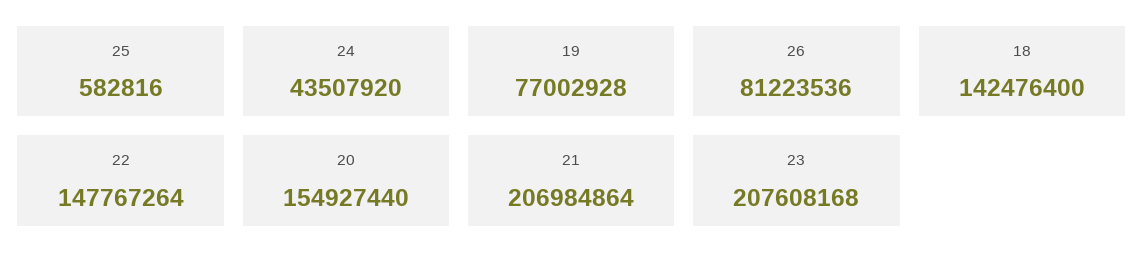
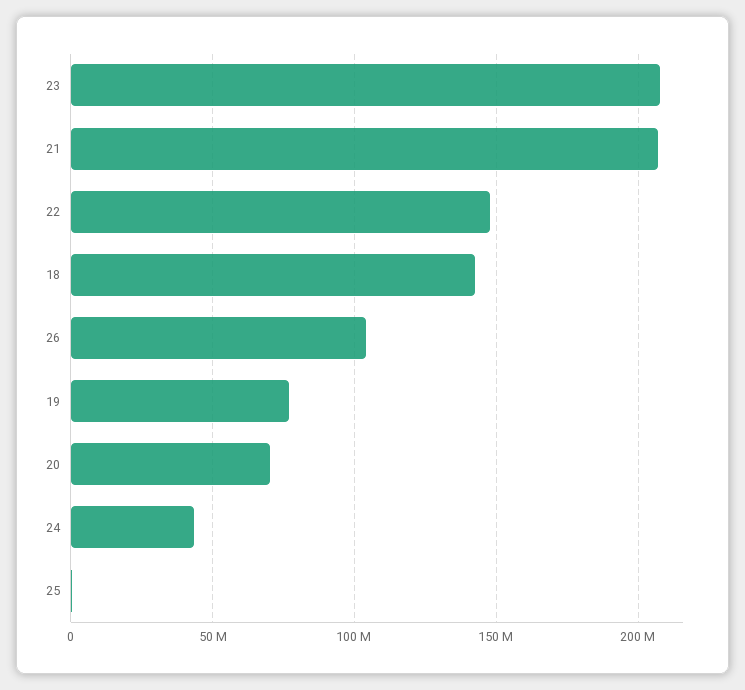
  {
    "25": 582816,
    "24": 43507920,
    "19": 77002928,
-   "26": 81223536,
+   "26": 105000000,
    "18": 142476400,
    "22": 147767264,
-   "20": 154927440,
+   "20": 70000000,
    "21": 206984864,
    "23": 207608168
  }

